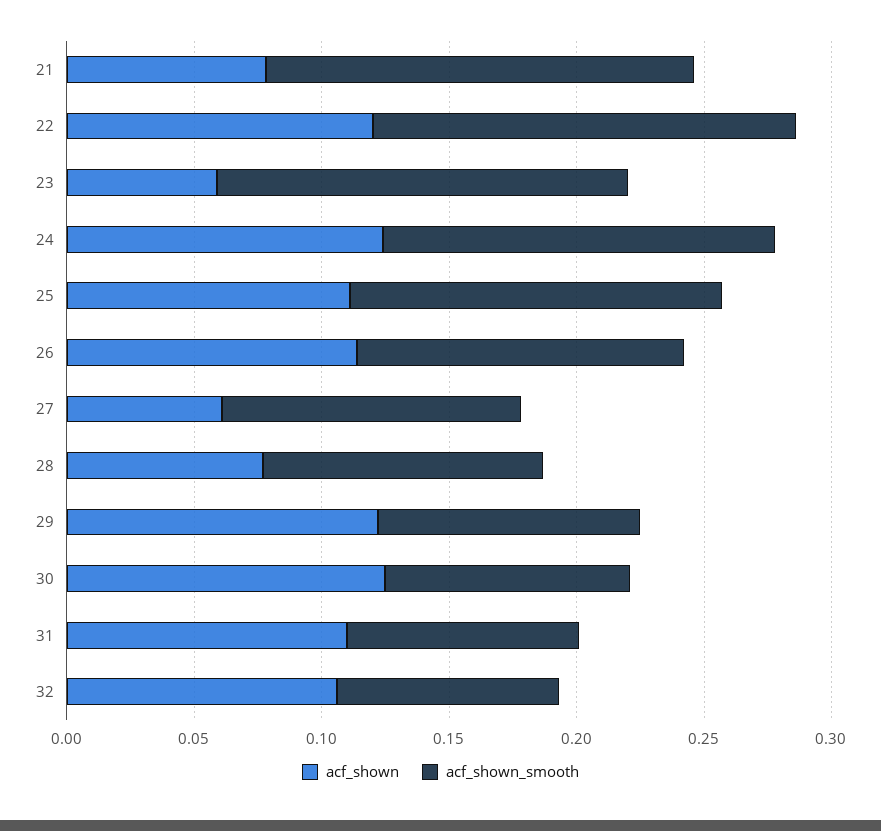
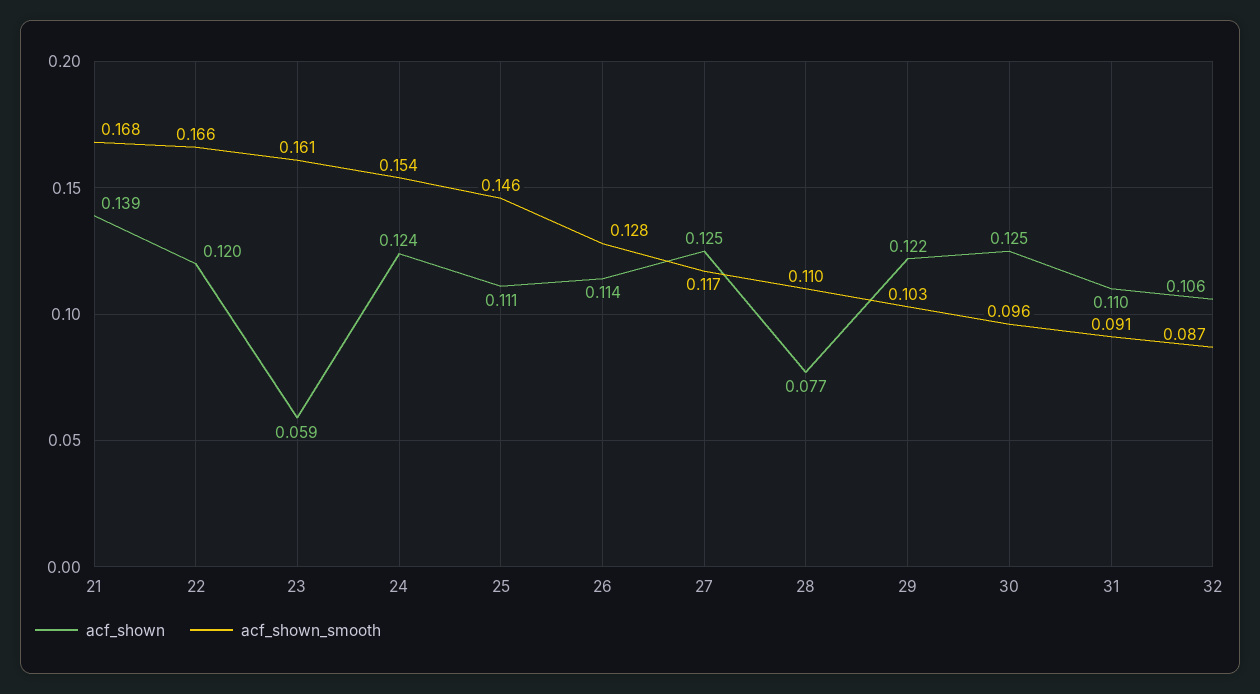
  {
    "acf_shown": {
-     "21": 0.08,
+     "21": 0.139,
      "22": 0.12,
      "23": 0.059,
      "24": 0.124,
      "25": 0.111,
      "26": 0.114,
-     "27": 0.06,
+     "27": 0.125,
      "28": 0.077,
      "29": 0.122,
      "30": 0.125,
      "31": 0.11,
      "32": 0.106
    },
    "acf_shown_smooth": {
      "21": 0.168,
      "22": 0.166,
      "23": 0.161,
      "24": 0.154,
      "25": 0.146,
      "26": 0.128,
      "27": 0.117,
      "28": 0.11,
      "29": 0.103,
      "30": 0.096,
      "31": 0.091,
      "32": 0.087
    }
  }

